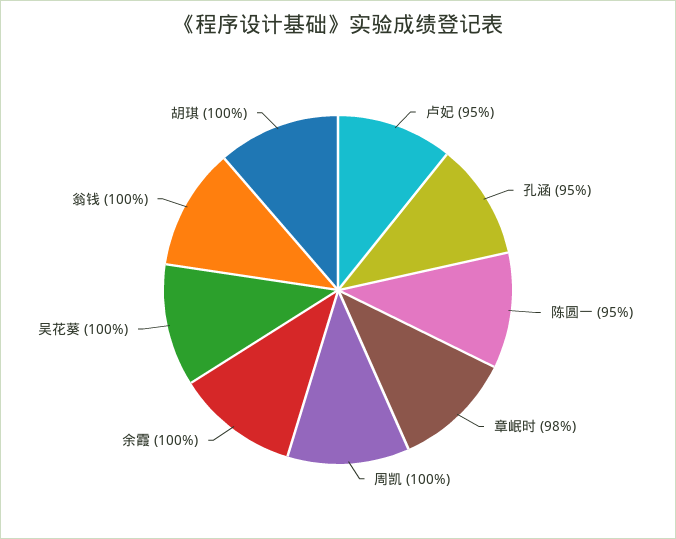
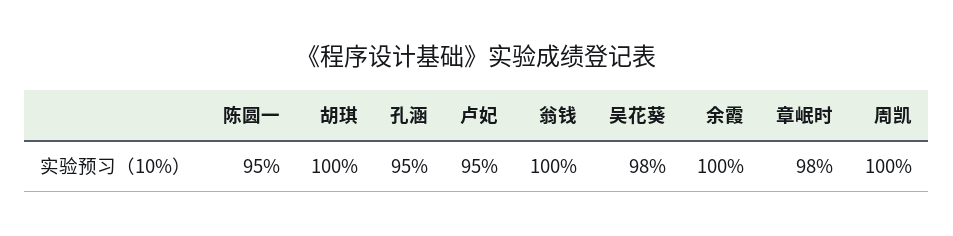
  {
    "卢妃": 95,
    "孔涵": 95,
    "陈圆一": 95,
    "章岷时": 98,
    "周凯": 100,
    "余霞": 100,
-   "吴花葵": 100,
+   "吴花葵": 98,
    "翁钱": 100,
    "胡琪": 100
  }

